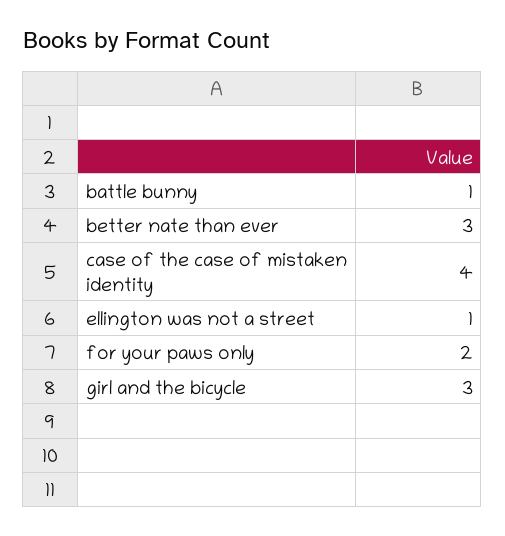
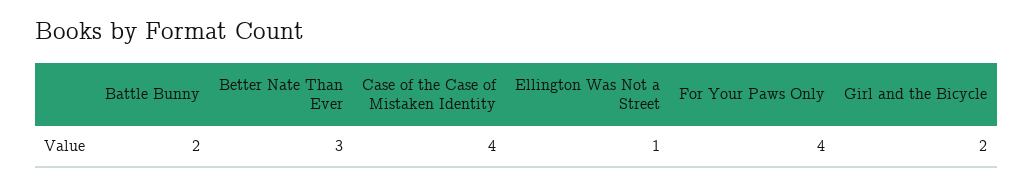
  {
-   "battle bunny": 1,
+   "battle bunny": 2,
    "better nate than ever": 3,
    "case of the case of mistaken identity": 4,
    "ellington was not a street": 1,
-   "for your paws only": 2,
+   "for your paws only": 4,
-   "girl and the bicycle": 3
+   "girl and the bicycle": 2
  }

